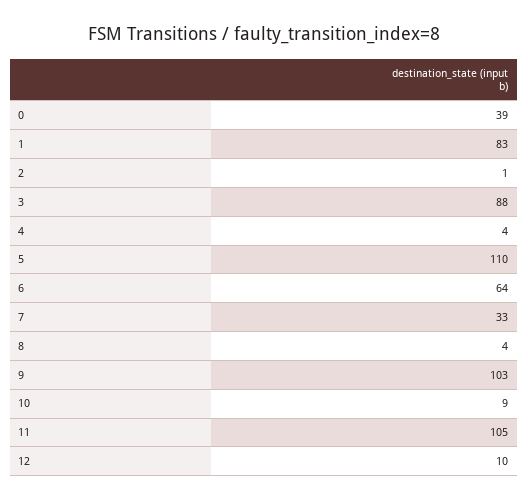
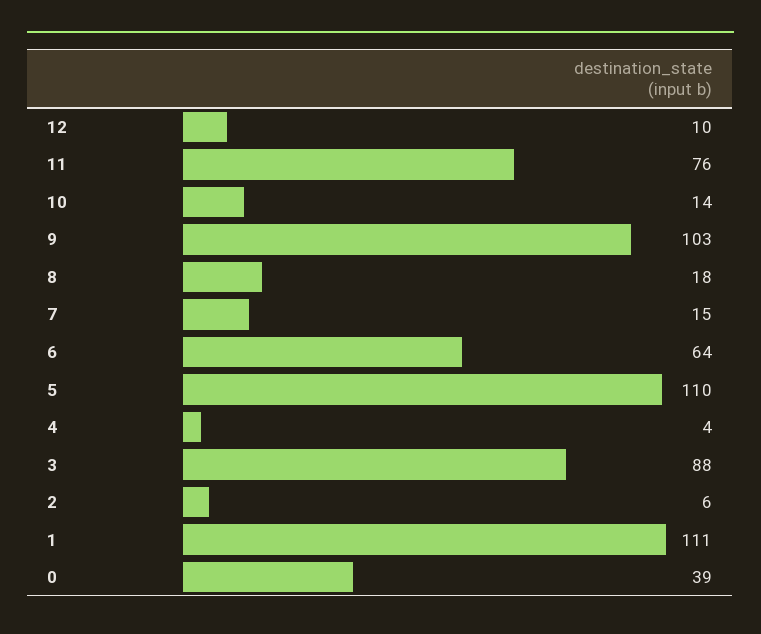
  {
    "0": 39,
-   "1": 83,
+   "1": 111,
-   "2": 1,
+   "2": 6,
    "3": 88,
    "4": 4,
    "5": 110,
    "6": 64,
-   "7": 33,
+   "7": 15,
-   "8": 4,
+   "8": 18,
    "9": 103,
-   "10": 9,
+   "10": 14,
-   "11": 105,
+   "11": 76,
    "12": 10
  }

